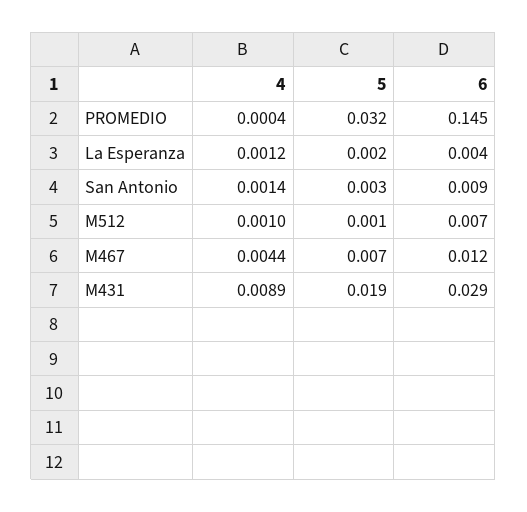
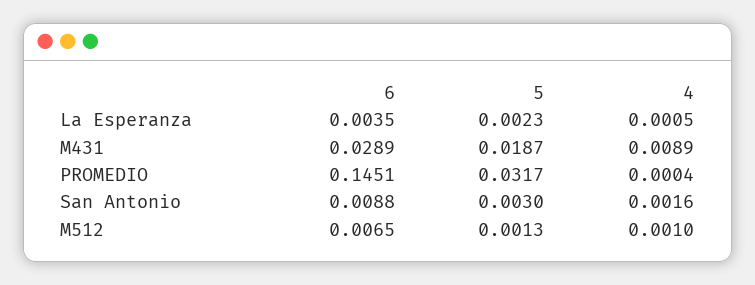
  {
    "4": {
      "PROMEDIO": 0.0004,
-     "La Esperanza": 0.0012,
+     "La Esperanza": 0.0005,
-     "San Antonio": 0.0014,
+     "San Antonio": 0.0016,
      "M512": 0.001,
-     "M467": 0.0044,
      "M431": 0.0089
    },
    "5": {
      "PROMEDIO": 0.0317,
      "La Esperanza": 0.0023,
      "San Antonio": 0.003,
      "M512": 0.0013,
-     "M467": 0.007,
      "M431": 0.0187
    },
    "6": {
      "PROMEDIO": 0.1451,
      "La Esperanza": 0.0035,
      "San Antonio": 0.0088,
      "M512": 0.0065,
-     "M467": 0.012,
      "M431": 0.0289
    }
  }

